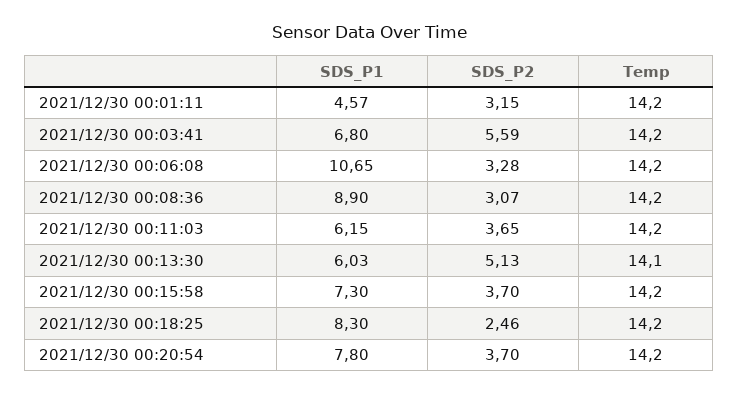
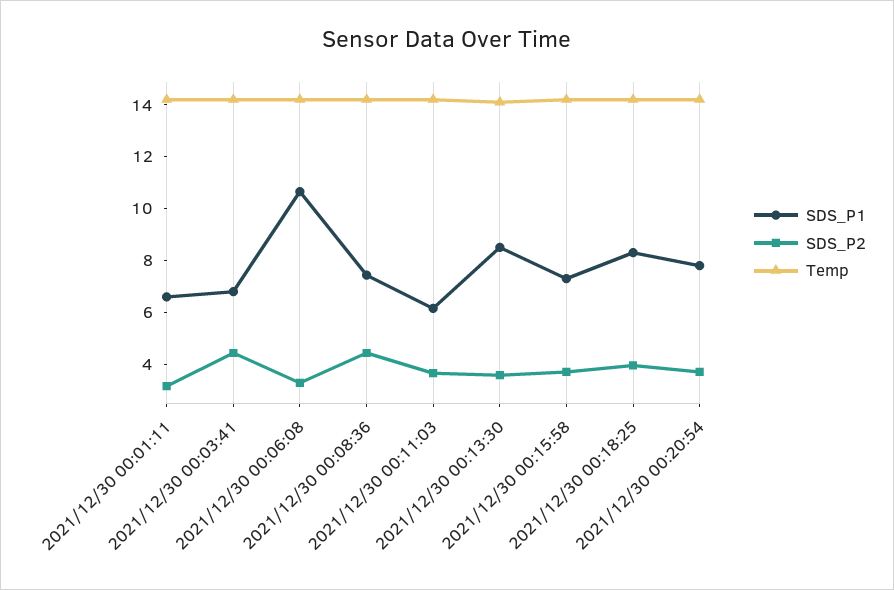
  {
    "SDS_P1": {
-     "2021/12/30 00:01:11": 4.57,
+     "2021/12/30 00:01:11": 6.5,
      "2021/12/30 00:03:41": 6.8,
      "2021/12/30 00:06:08": 10.65,
-     "2021/12/30 00:08:36": 8.9,
+     "2021/12/30 00:08:36": 7.5,
      "2021/12/30 00:11:03": 6.15,
-     "2021/12/30 00:13:30": 6.03,
+     "2021/12/30 00:13:30": 8.5,
      "2021/12/30 00:15:58": 7.3,
      "2021/12/30 00:18:25": 8.3,
      "2021/12/30 00:20:54": 7.8
    },
    "SDS_P2": {
      "2021/12/30 00:01:11": 3.15,
-     "2021/12/30 00:03:41": 5.59,
+     "2021/12/30 00:03:41": 4.5,
      "2021/12/30 00:06:08": 3.28,
-     "2021/12/30 00:08:36": 3.07,
+     "2021/12/30 00:08:36": 4.5,
      "2021/12/30 00:11:03": 3.65,
-     "2021/12/30 00:13:30": 5.13,
+     "2021/12/30 00:13:30": 3.5,
      "2021/12/30 00:15:58": 3.7,
-     "2021/12/30 00:18:25": 2.46,
+     "2021/12/30 00:18:25": 4,
      "2021/12/30 00:20:54": 3.7
    },
    "Temp": {
      "2021/12/30 00:01:11": 14.2,
      "2021/12/30 00:03:41": 14.2,
      "2021/12/30 00:06:08": 14.2,
      "2021/12/30 00:08:36": 14.2,
      "2021/12/30 00:11:03": 14.2,
      "2021/12/30 00:13:30": 14.1,
      "2021/12/30 00:15:58": 14.2,
      "2021/12/30 00:18:25": 14.2,
      "2021/12/30 00:20:54": 14.2
    }
  }

